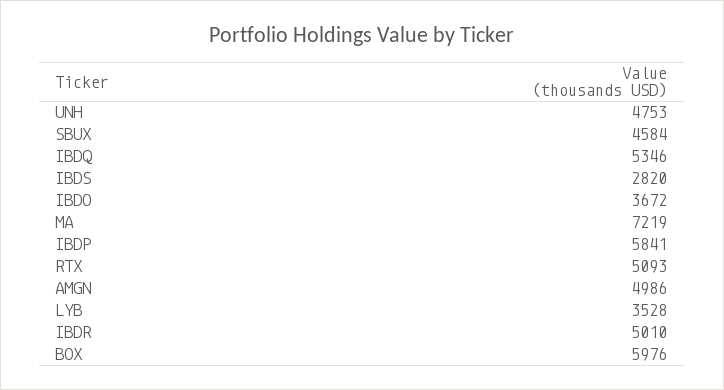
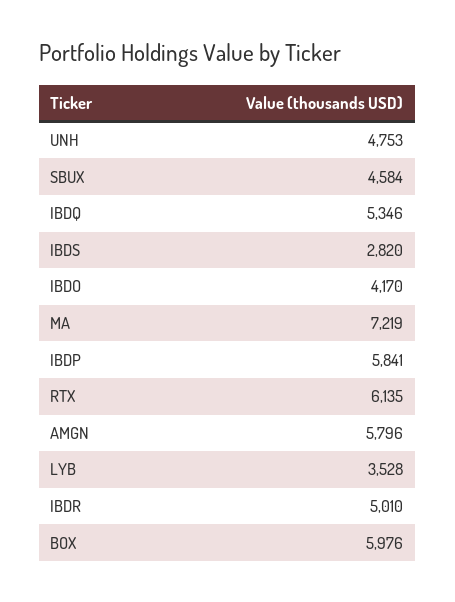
  {
    "UNH": 4753,
    "SBUX": 4584,
    "IBDQ": 5346,
    "IBDS": 2820,
-   "IBDO": 3672,
+   "IBDO": 4170,
    "MA": 7219,
    "IBDP": 5841,
-   "RTX": 5093,
+   "RTX": 6135,
-   "AMGN": 4986,
+   "AMGN": 5796,
    "LYB": 3528,
    "IBDR": 5010,
    "BOX": 5976
  }

